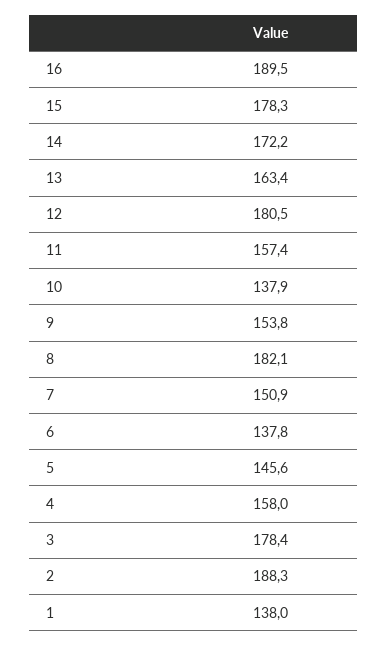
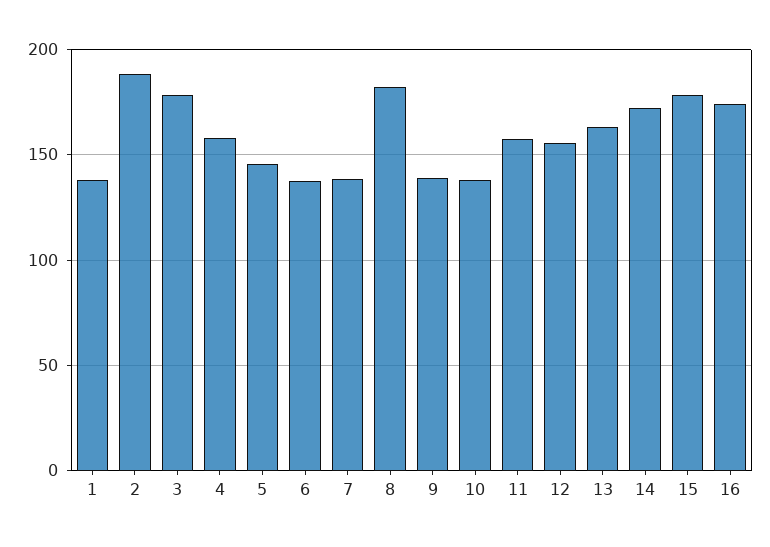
  {
-   "16": 189.5,
+   "16": 175,
    "15": 178.3,
    "14": 172.2,
    "13": 163.4,
-   "12": 180.5,
+   "12": 155,
    "11": 157.4,
    "10": 137.9,
-   "9": 153.8,
+   "9": 140,
    "8": 182.1,
-   "7": 150.9,
+   "7": 140,
    "6": 137.8,
    "5": 145.6,
    "4": 158,
    "3": 178.4,
    "2": 188.3,
    "1": 138
  }

